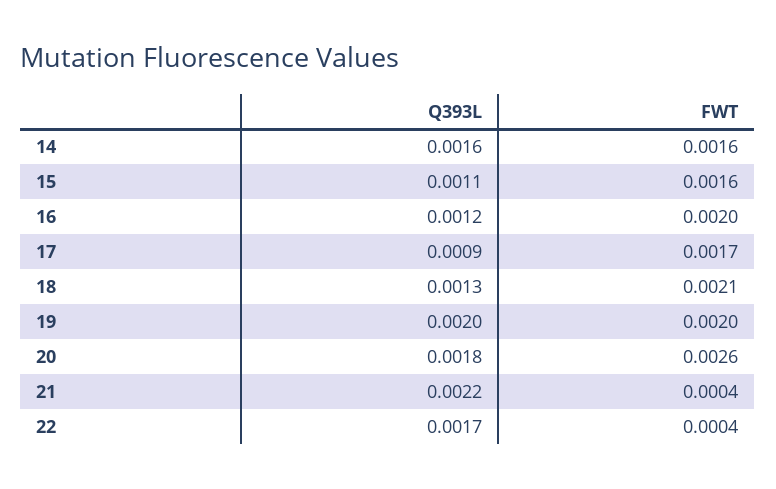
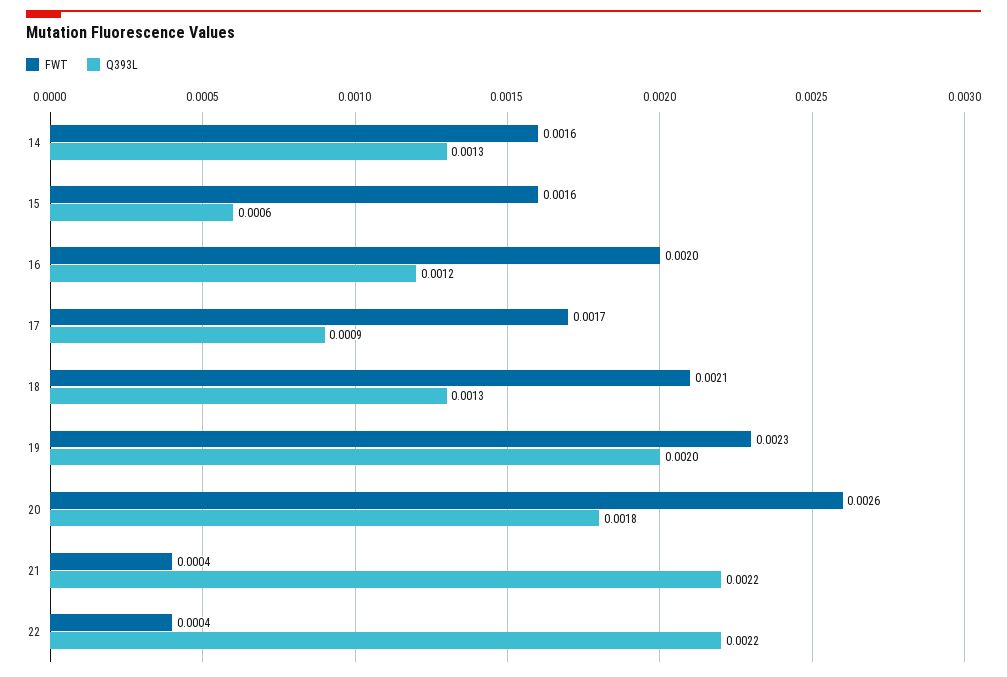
  {
    "Q393L": {
-     "14": 0.0016,
+     "14": 0.0013,
-     "15": 0.0011,
+     "15": 0.0006,
      "16": 0.0012,
      "17": 0.0009,
      "18": 0.0013,
      "19": 0.002,
      "20": 0.0018,
      "21": 0.0022,
-     "22": 0.0017
+     "22": 0.0022
    },
    "FWT": {
      "14": 0.0016,
      "15": 0.0016,
      "16": 0.002,
      "17": 0.0017,
      "18": 0.0021,
-     "19": 0.002,
+     "19": 0.0023,
      "20": 0.0026,
      "21": 0.0004,
      "22": 0.0004
    }
  }

